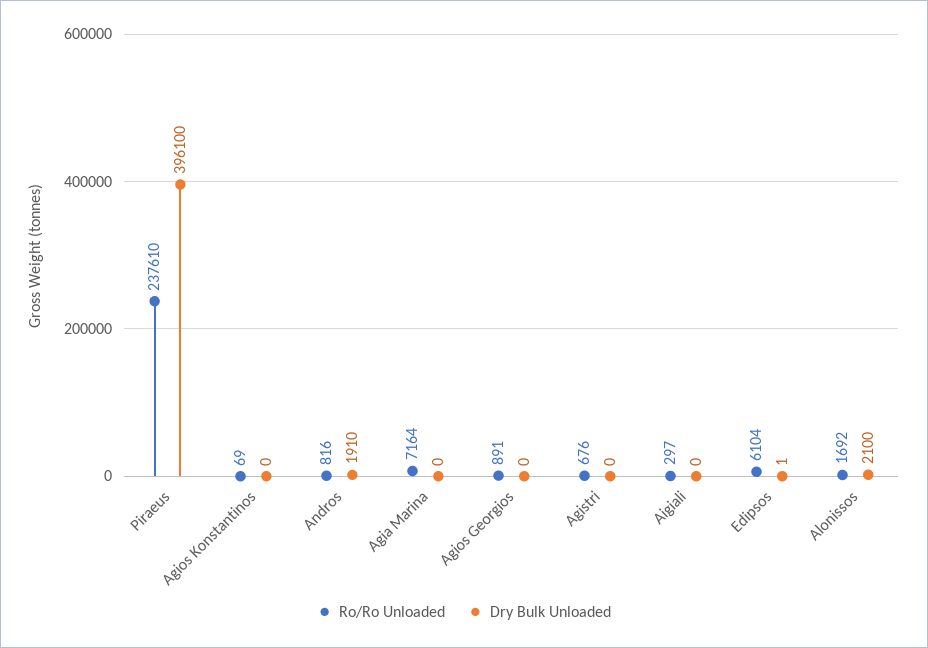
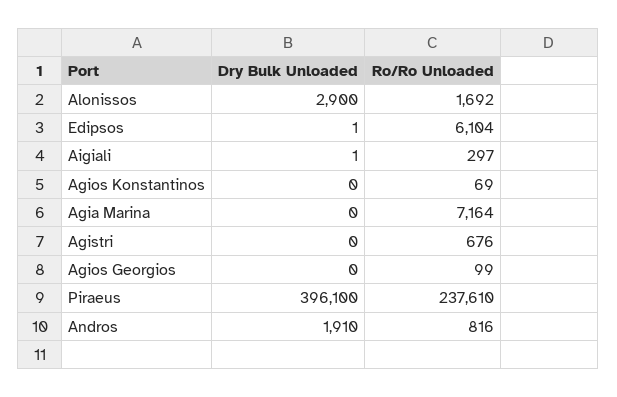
  {
    "Ro/Ro Unloaded": {
      "Piraeus": 237610,
      "Agios Konstantinos": 69,
      "Andros": 816,
      "Agia Marina": 7164,
-     "Agios Georgios": 891,
+     "Agios Georgios": 99,
      "Agistri": 676,
      "Aigiali": 297,
      "Edipsos": 6104,
      "Alonissos": 1692
    },
    "Dry Bulk Unloaded": {
      "Piraeus": 396100,
      "Agios Konstantinos": 0,
      "Andros": 1910,
      "Agia Marina": 0,
      "Agios Georgios": 0,
      "Agistri": 0,
-     "Aigiali": 0,
+     "Aigiali": 1,
      "Edipsos": 1,
-     "Alonissos": 2100
+     "Alonissos": 2900
    }
  }

